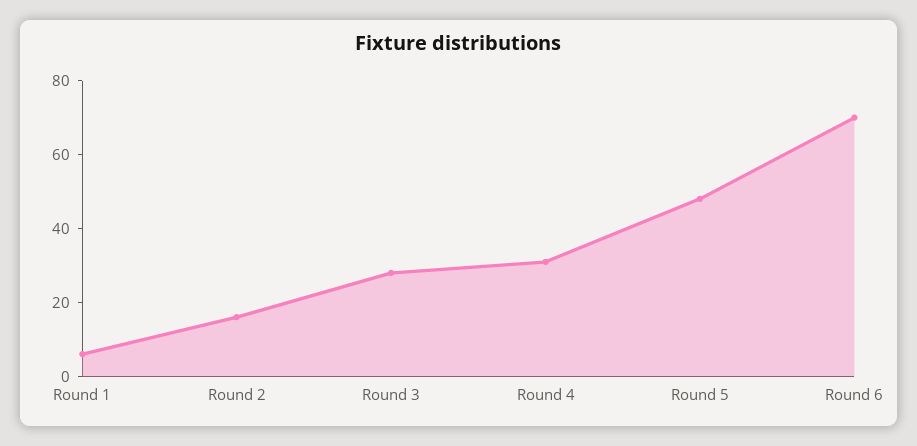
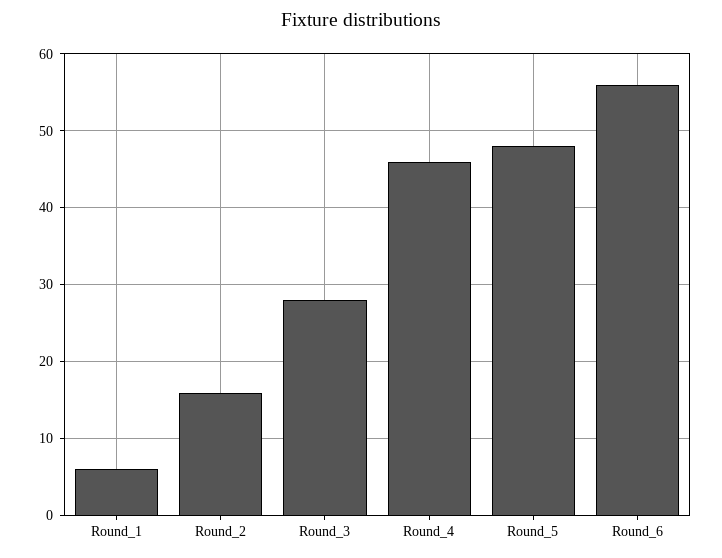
  {
    "Round 1": 6,
    "Round 2": 16,
    "Round 3": 28,
-   "Round 4": 30,
+   "Round 4": 46,
    "Round 5": 48,
-   "Round 6": 70
+   "Round 6": 56
  }

